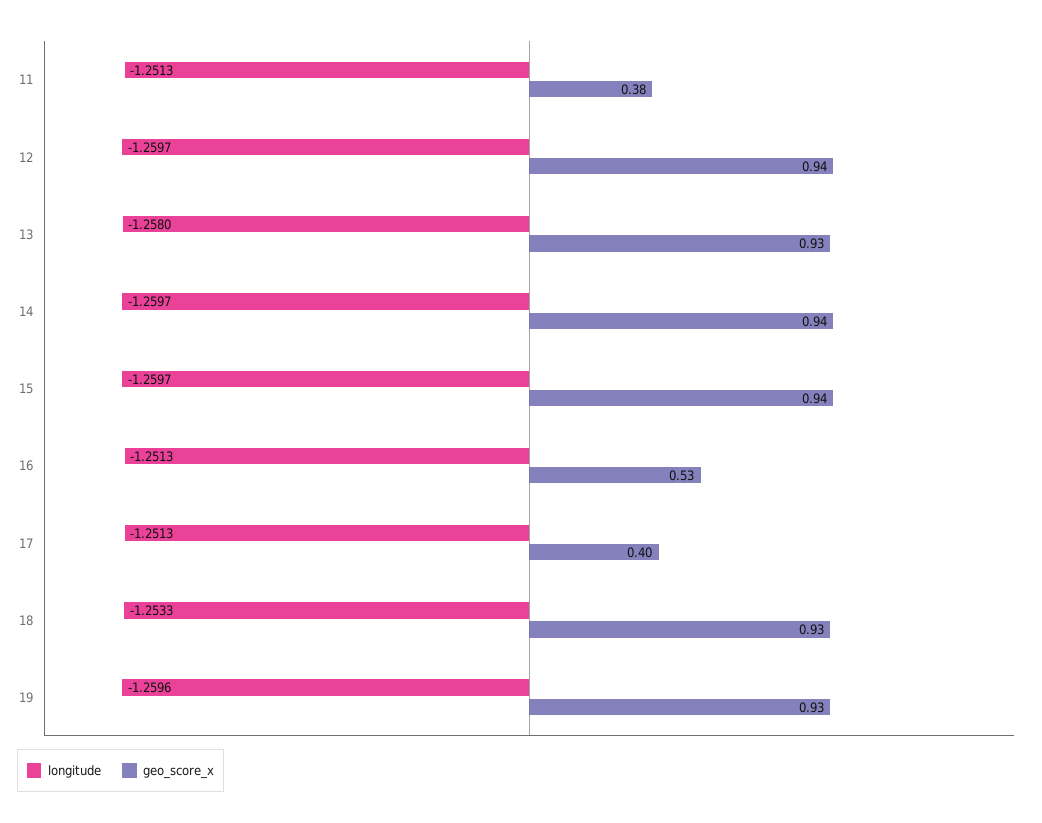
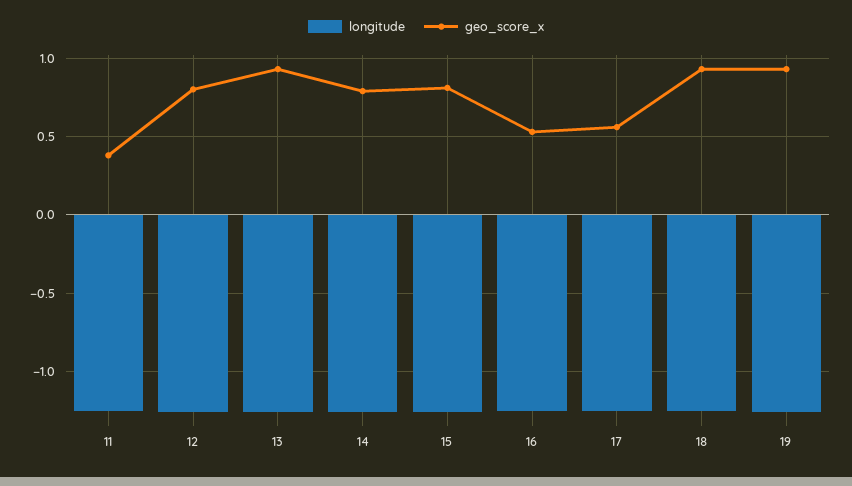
  {
    "longitude": {
      "11": -1.2513,
      "12": -1.2597,
      "13": -1.258,
      "14": -1.2597,
      "15": -1.2597,
      "16": -1.2513,
      "17": -1.2513,
      "18": -1.2533,
      "19": -1.2596
    },
    "geo_score_x": {
      "11": 0.38,
-     "12": 0.94,
+     "12": 0.8,
      "13": 0.93,
-     "14": 0.94,
+     "14": 0.8,
-     "15": 0.94,
+     "15": 0.8,
      "16": 0.53,
-     "17": 0.4,
+     "17": 0.55,
      "18": 0.93,
      "19": 0.93
    }
  }

